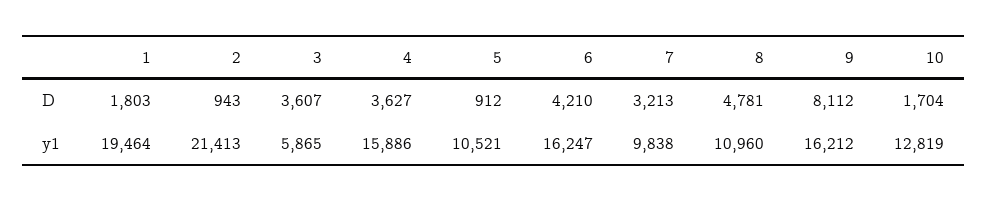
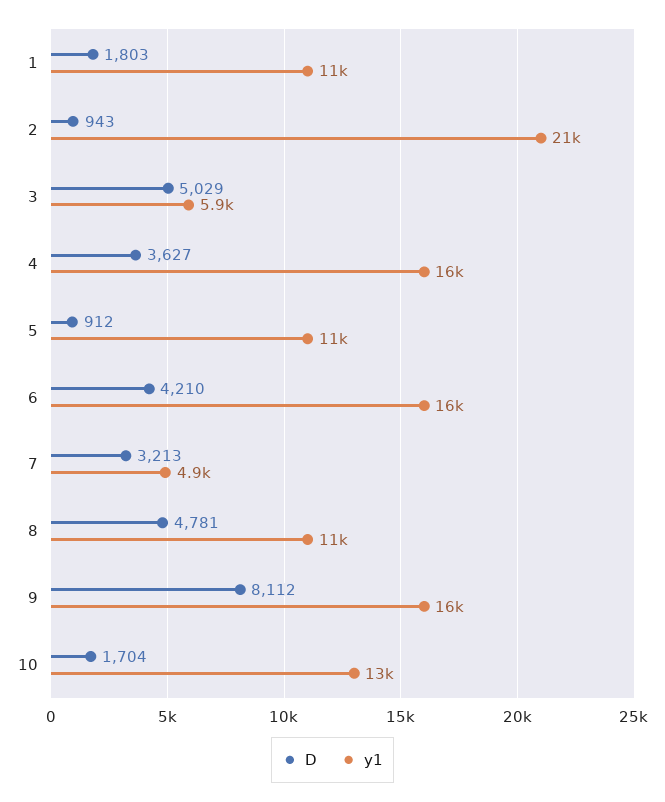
  {
    "D": {
      "1": 1803,
      "2": 943,
-     "3": 3607,
+     "3": 5029,
      "4": 3627,
      "5": 912,
      "6": 4210,
      "7": 3213,
      "8": 4781,
      "9": 8112,
      "10": 1704
    },
    "y1": {
-     "1": 19464,
+     "1": 11000,
      "2": 21413,
      "3": 5865,
      "4": 15886,
      "5": 10521,
      "6": 16247,
-     "7": 9838,
+     "7": 4900,
      "8": 10960,
      "9": 16212,
      "10": 12819
    }
  }

